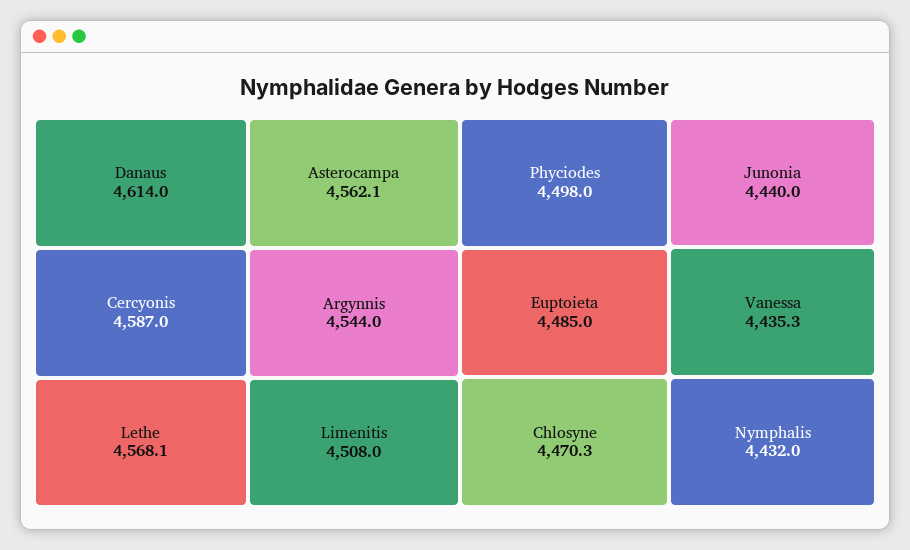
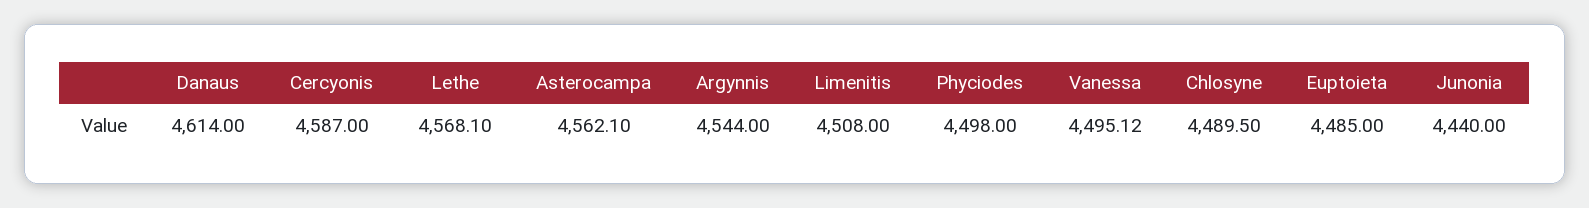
  {
    "Danaus": 4614,
    "Cercyonis": 4587,
    "Lethe": 4568.1,
    "Asterocampa": 4562.1,
    "Argynnis": 4544,
    "Limenitis": 4508,
    "Phyciodes": 4498,
    "Euptoieta": 4485,
-   "Chlosyne": 4470.3,
+   "Chlosyne": 4489.5,
    "Junonia": 4440,
-   "Vanessa": 4435.3,
+   "Vanessa": 4495.12
-   "Nymphalis": 4432
  }

